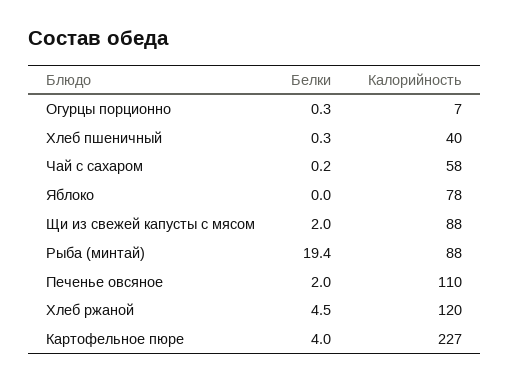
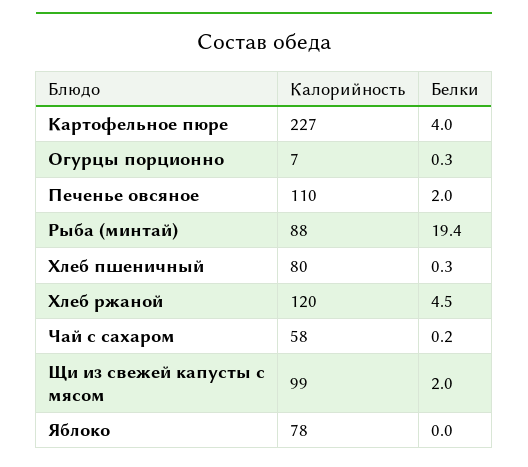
  {
    "Белки": {
      "Огурцы порционно": 0.3,
      "Хлеб пшеничный": 0.3,
      "Чай с сахаром": 0.2,
      "Яблоко": 0,
      "Щи из свежей капусты с мясом": 2,
      "Рыба (минтай)": 19.4,
      "Печенье овсяное": 2,
      "Хлеб ржаной": 4.5,
      "Картофельное пюре": 4
    },
    "Калорийность": {
      "Огурцы порционно": 7,
-     "Хлеб пшеничный": 40,
+     "Хлеб пшеничный": 80,
      "Чай с сахаром": 58,
      "Яблоко": 78,
-     "Щи из свежей капусты с мясом": 88,
+     "Щи из свежей капусты с мясом": 99,
      "Рыба (минтай)": 88,
      "Печенье овсяное": 110,
      "Хлеб ржаной": 120,
      "Картофельное пюре": 227
    }
  }

